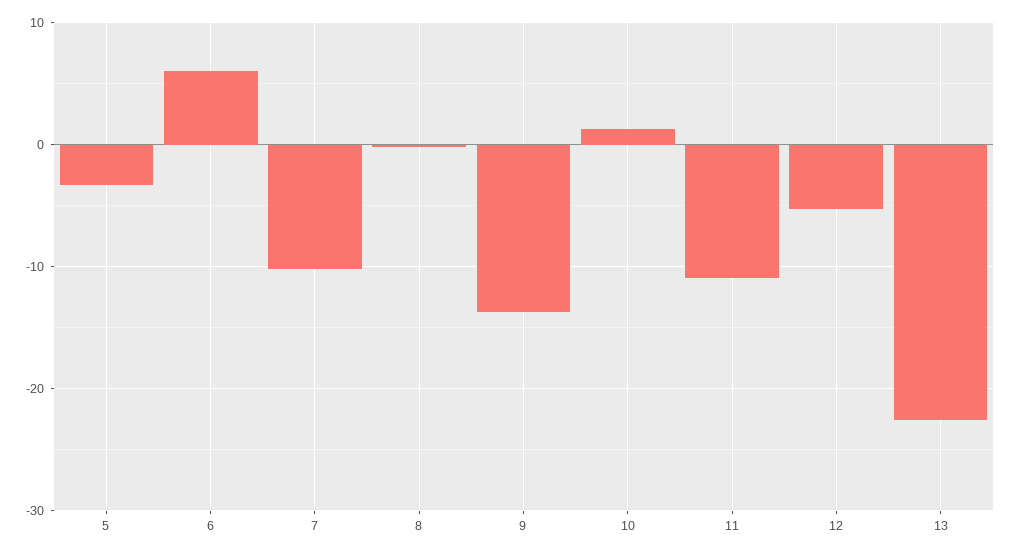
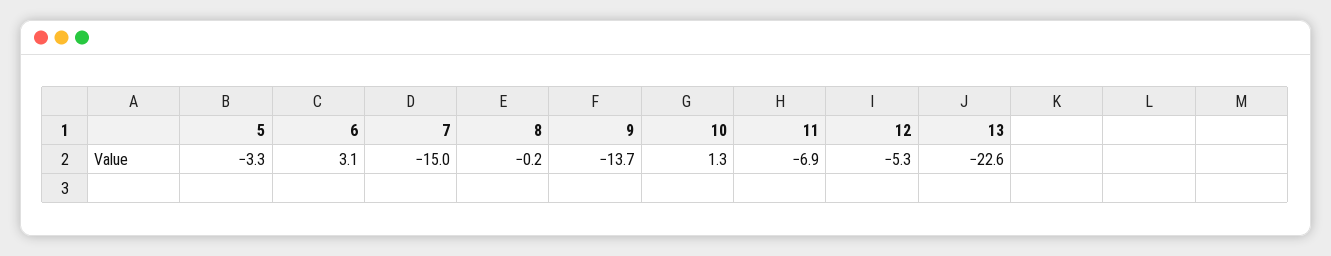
  {
    "5": -3.3,
-   "6": 6,
+   "6": 3.1,
-   "7": -10,
+   "7": -15,
    "8": -0.2,
    "9": -13.7,
    "10": 1.3,
-   "11": -11,
+   "11": -6.9,
    "12": -5.3,
    "13": -22.6
  }

